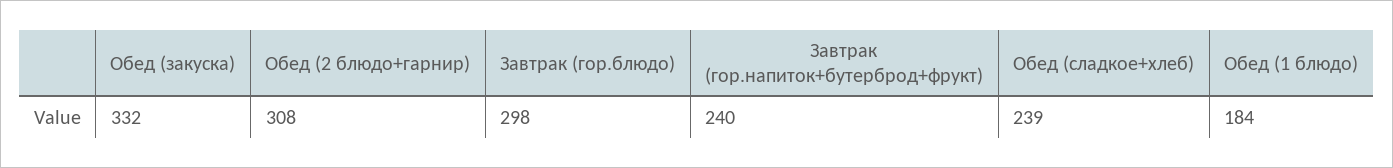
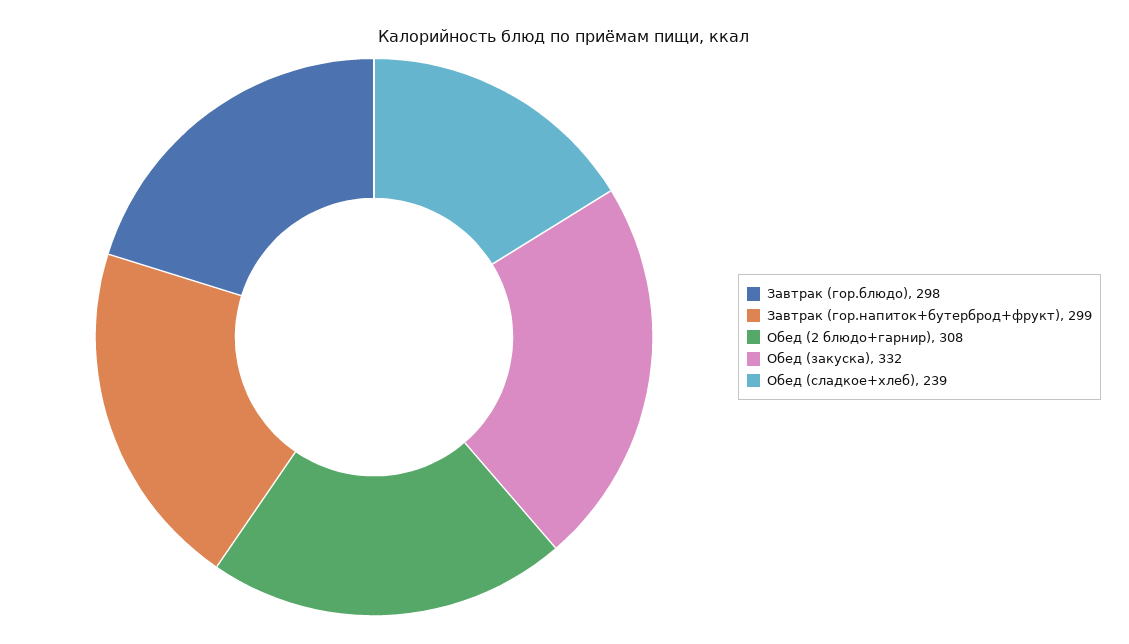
  {
    "Обед (закуска)": 332,
    "Обед (2 блюдо+гарнир)": 308,
    "Завтрак (гор.блюдо)": 298,
-   "Завтрак (гор.напиток+бутерброд+фрукт)": 240,
+   "Завтрак (гор.напиток+бутерброд+фрукт)": 299,
-   "Обед (сладкое+хлеб)": 239,
+   "Обед (сладкое+хлеб)": 239
-   "Обед (1 блюдо)": 184
  }

